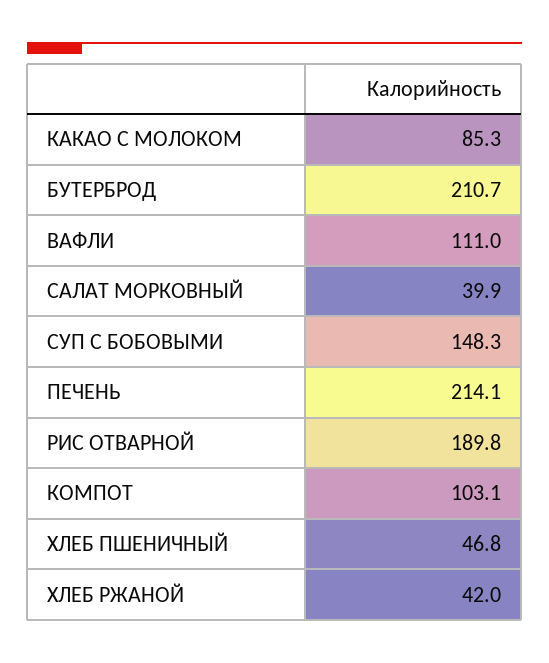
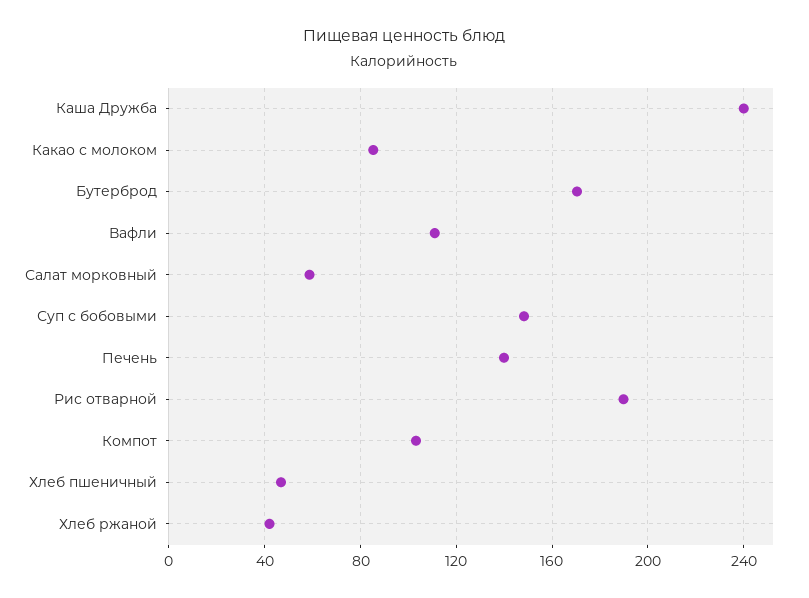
  {
    "КАКАО С МОЛОКОМ": 85.3,
-   "БУТЕРБРОД": 210.7,
+   "БУТЕРБРОД": 170,
    "ВАФЛИ": 111,
-   "САЛАТ МОРКОВНЫЙ": 39.9,
+   "САЛАТ МОРКОВНЫЙ": 60,
    "СУП С БОБОВЫМИ": 148.3,
-   "ПЕЧЕНЬ": 214.1,
+   "ПЕЧЕНЬ": 140,
    "РИС ОТВАРНОЙ": 189.8,
    "КОМПОТ": 103.1,
    "ХЛЕБ ПШЕНИЧНЫЙ": 46.8,
-   "ХЛЕБ РЖАНОЙ": 42
+   "ХЛЕБ РЖАНОЙ": 42,
+   "Каша Дружба": 240
  }

